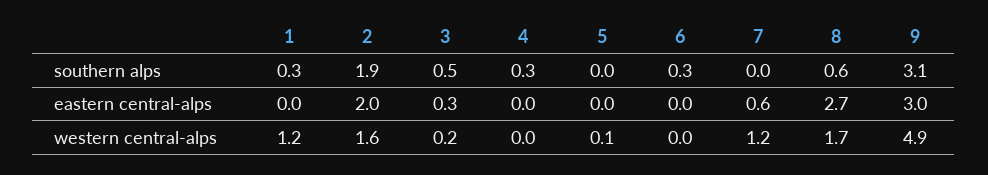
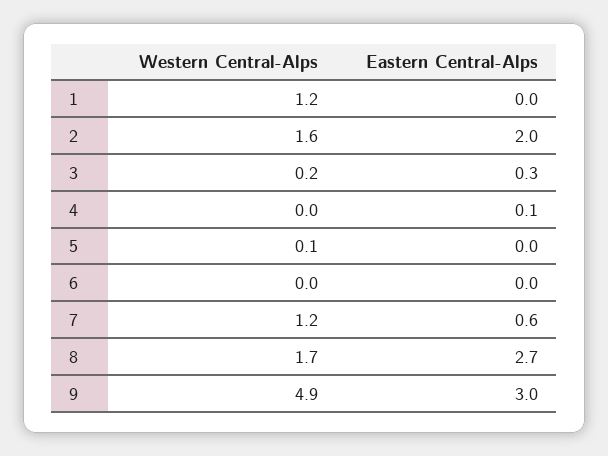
  {
    "1": {
-     "southern alps": 0.3,
      "eastern central-alps": 0,
      "western central-alps": 1.2
    },
    "2": {
-     "southern alps": 1.9,
      "eastern central-alps": 2,
      "western central-alps": 1.6
    },
    "3": {
-     "southern alps": 0.5,
      "eastern central-alps": 0.3,
      "western central-alps": 0.2
    },
    "4": {
-     "southern alps": 0.3,
-     "eastern central-alps": 0,
+     "eastern central-alps": 0.1,
      "western central-alps": 0
    },
    "5": {
-     "southern alps": 0,
      "eastern central-alps": 0,
      "western central-alps": 0.1
    },
    "6": {
-     "southern alps": 0.3,
      "eastern central-alps": 0,
      "western central-alps": 0
    },
    "7": {
-     "southern alps": 0,
      "eastern central-alps": 0.6,
      "western central-alps": 1.2
    },
    "8": {
-     "southern alps": 0.6,
      "eastern central-alps": 2.7,
      "western central-alps": 1.7
    },
    "9": {
-     "southern alps": 3.1,
      "eastern central-alps": 3,
      "western central-alps": 4.9
    }
  }

